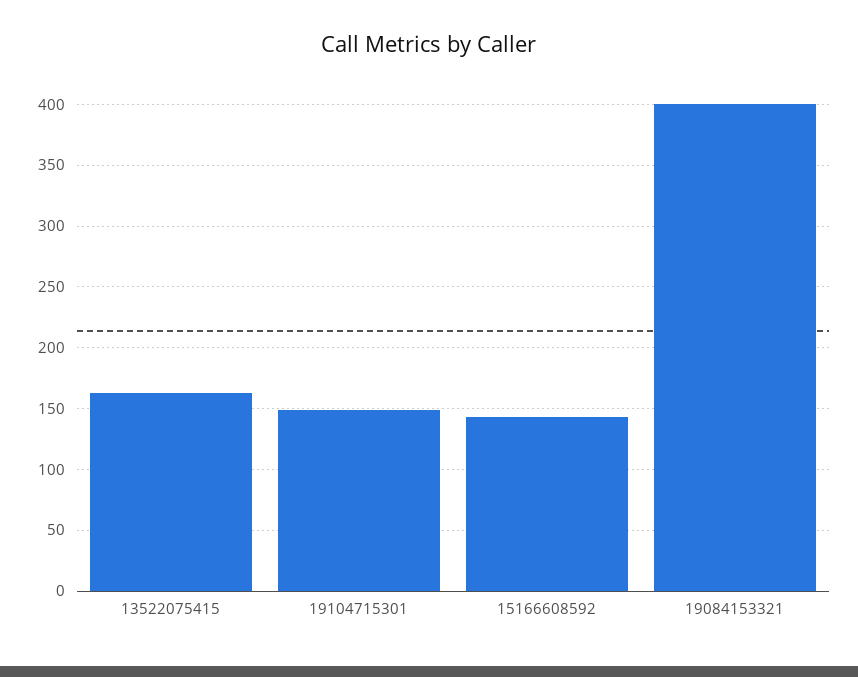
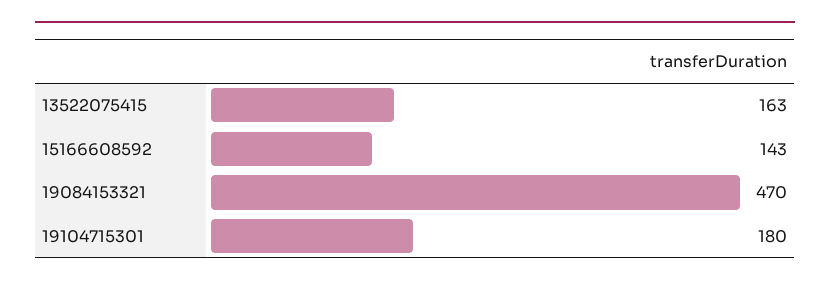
  {
    "13522075415": 163,
-   "19104715301": 150,
+   "19104715301": 180,
    "15166608592": 143,
-   "19084153321": 400
+   "19084153321": 470
  }

